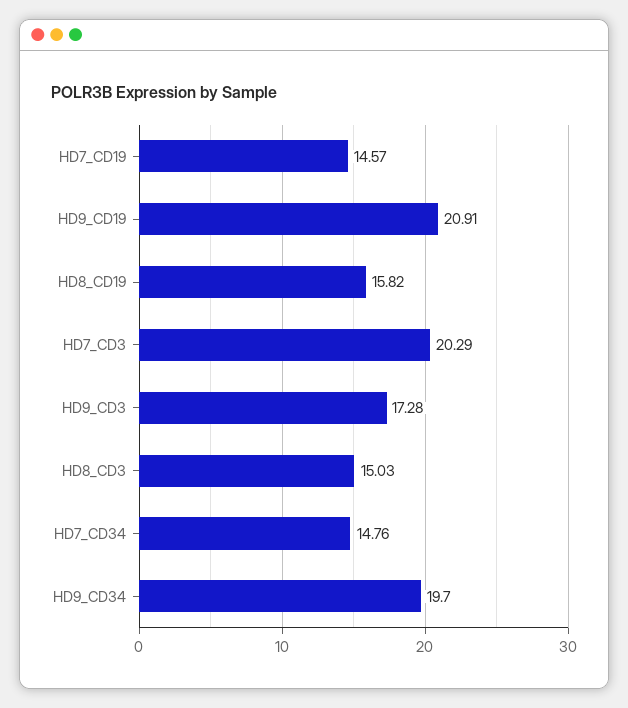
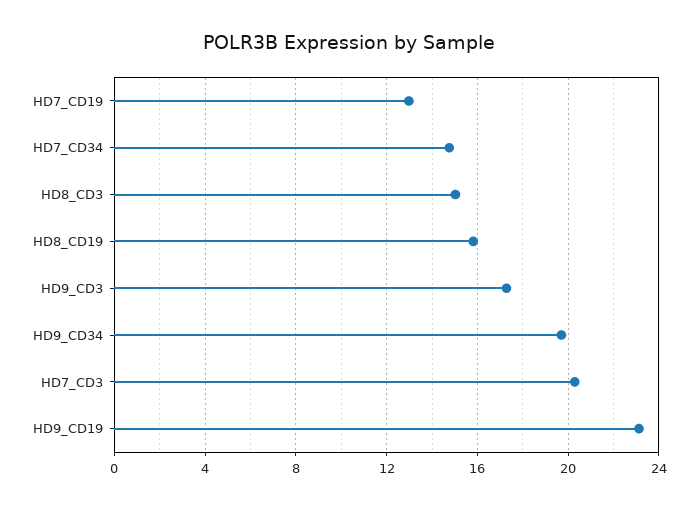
  {
-   "HD7_CD19": 14.57,
+   "HD7_CD19": 13,
-   "HD9_CD19": 20.91,
+   "HD9_CD19": 23,
    "HD8_CD19": 15.82,
    "HD7_CD3": 20.29,
    "HD9_CD3": 17.28,
    "HD8_CD3": 15.03,
    "HD7_CD34": 14.76,
    "HD9_CD34": 19.7
  }

